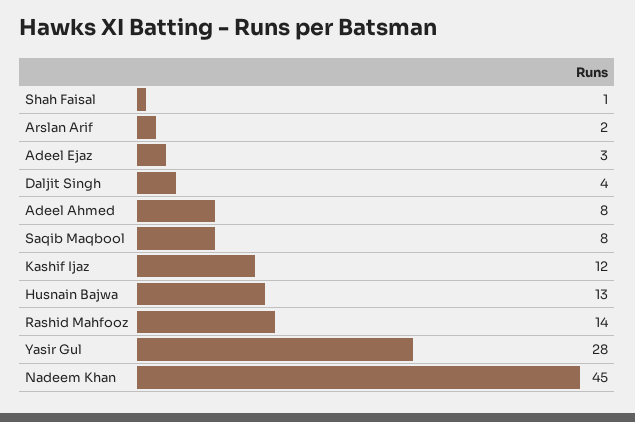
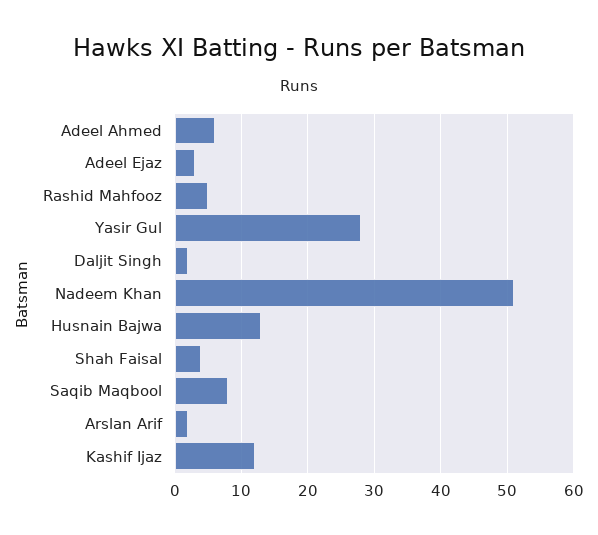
  {
-   "Shah Faisal": 1,
+   "Shah Faisal": 4,
    "Arslan Arif": 2,
    "Adeel Ejaz": 3,
-   "Daljit Singh": 4,
+   "Daljit Singh": 2,
-   "Adeel Ahmed": 8,
+   "Adeel Ahmed": 6,
    "Saqib Maqbool": 8,
    "Kashif Ijaz": 12,
    "Husnain Bajwa": 13,
-   "Rashid Mahfooz": 14,
+   "Rashid Mahfooz": 5,
    "Yasir Gul": 28,
-   "Nadeem Khan": 45
+   "Nadeem Khan": 51
  }

